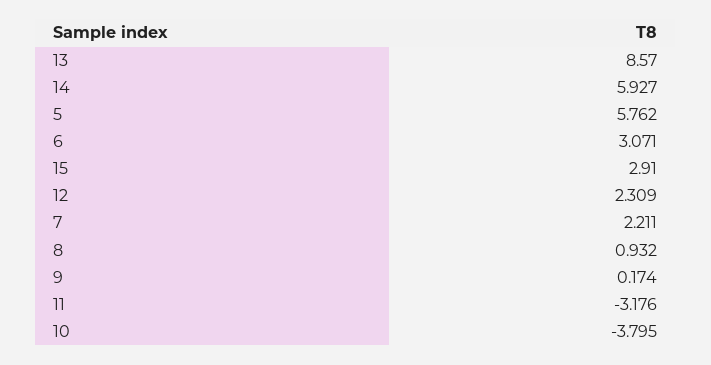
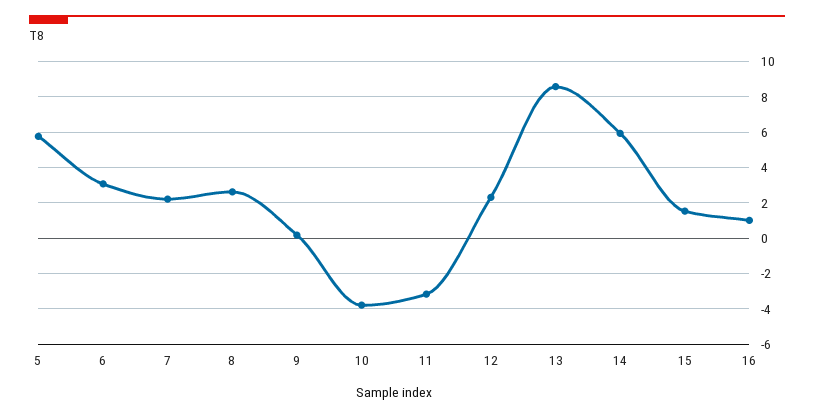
  {
    "13": 8.57,
    "14": 5.927,
    "5": 5.762,
    "6": 3.071,
-   "15": 2.91,
+   "15": 1.5,
    "12": 2.309,
    "7": 2.211,
-   "8": 0.932,
+   "8": 2.5,
    "9": 0.174,
    "11": -3.176,
-   "10": -3.795
+   "10": -3.795,
+   "16": 1
  }

